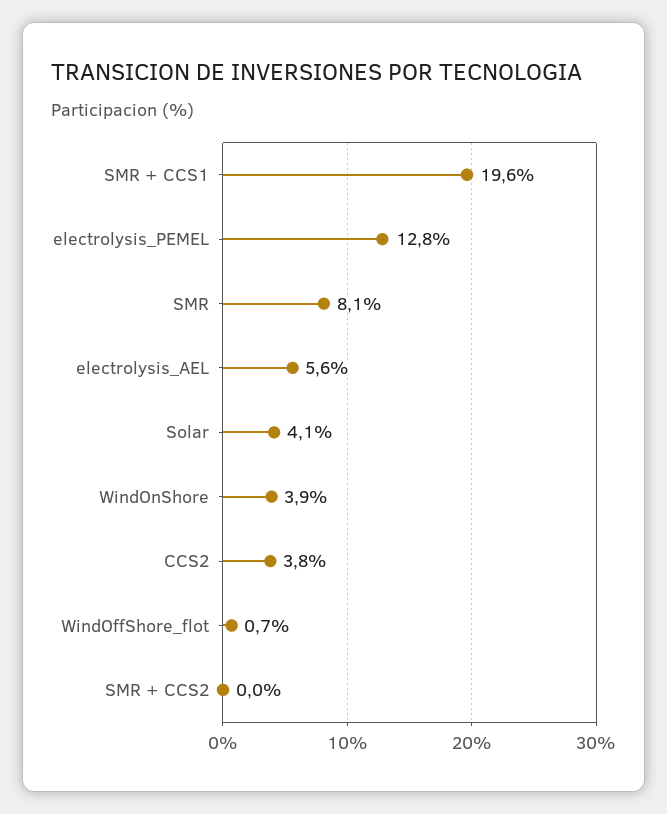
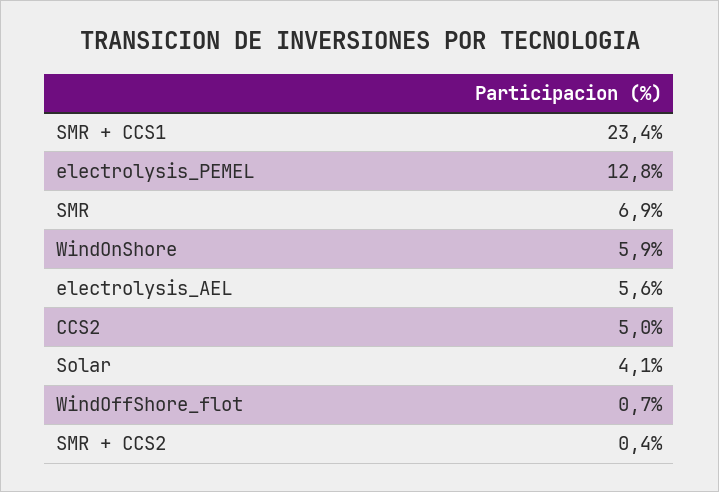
  {
-   "SMR + CCS1": 19.6,
+   "SMR + CCS1": 23.4,
    "electrolysis_PEMEL": 12.8,
-   "SMR": 8.1,
+   "SMR": 6.9,
    "electrolysis_AEL": 5.6,
    "Solar": 4.1,
-   "WindOnShore": 3.9,
+   "WindOnShore": 5.9,
-   "CCS2": 3.8,
+   "CCS2": 5,
    "WindOffShore_flot": 0.7,
-   "SMR + CCS2": 0
+   "SMR + CCS2": 0.4
  }

